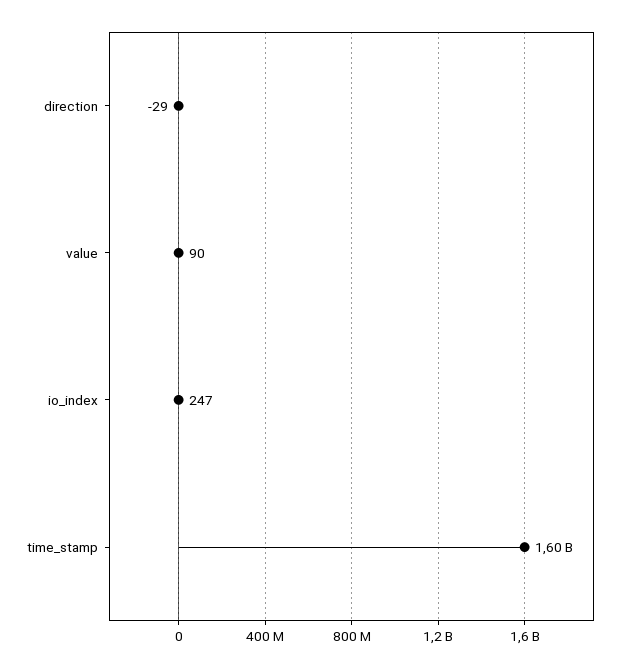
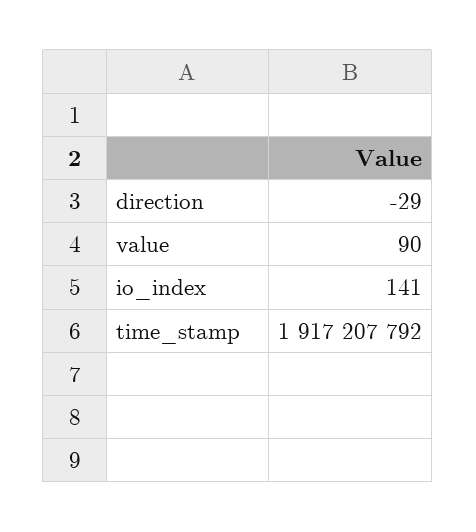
  {
    "direction": -29,
    "value": 90,
-   "io_index": 247,
+   "io_index": 141,
-   "time_stamp": 1600000000
+   "time_stamp": 1917207792
  }

